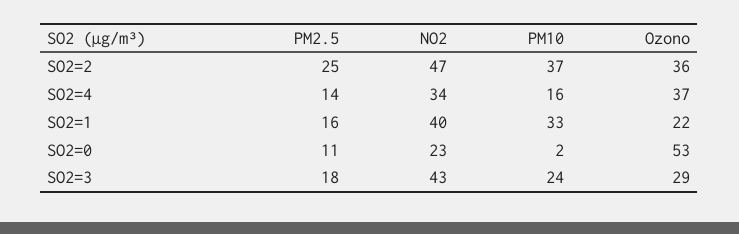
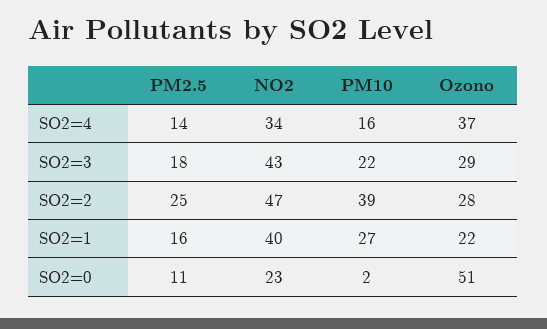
  {
    "PM2.5": {
      "SO2=2": 25,
      "SO2=4": 14,
      "SO2=1": 16,
      "SO2=0": 11,
      "SO2=3": 18
    },
    "NO2": {
      "SO2=2": 47,
      "SO2=4": 34,
      "SO2=1": 40,
      "SO2=0": 23,
      "SO2=3": 43
    },
    "PM10": {
-     "SO2=2": 37,
+     "SO2=2": 39,
      "SO2=4": 16,
-     "SO2=1": 33,
+     "SO2=1": 27,
      "SO2=0": 2,
-     "SO2=3": 24
+     "SO2=3": 22
    },
    "Ozono": {
-     "SO2=2": 36,
+     "SO2=2": 28,
      "SO2=4": 37,
      "SO2=1": 22,
-     "SO2=0": 53,
+     "SO2=0": 51,
      "SO2=3": 29
    }
  }

